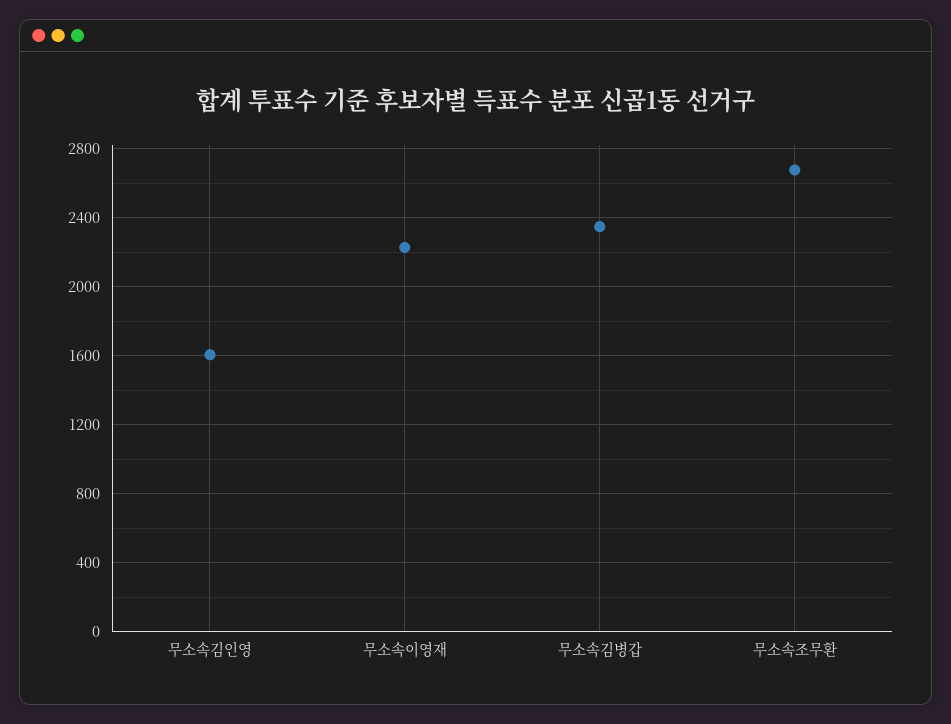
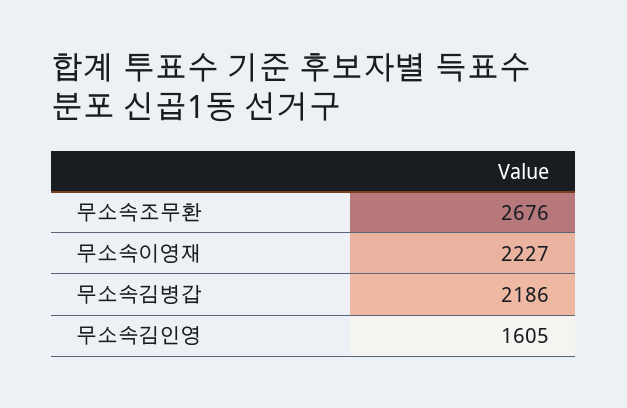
  {
    "무소속김인영": 1605,
    "무소속이영재": 2227,
-   "무소속김병갑": 2350,
+   "무소속김병갑": 2186,
    "무소속조무환": 2676
  }

